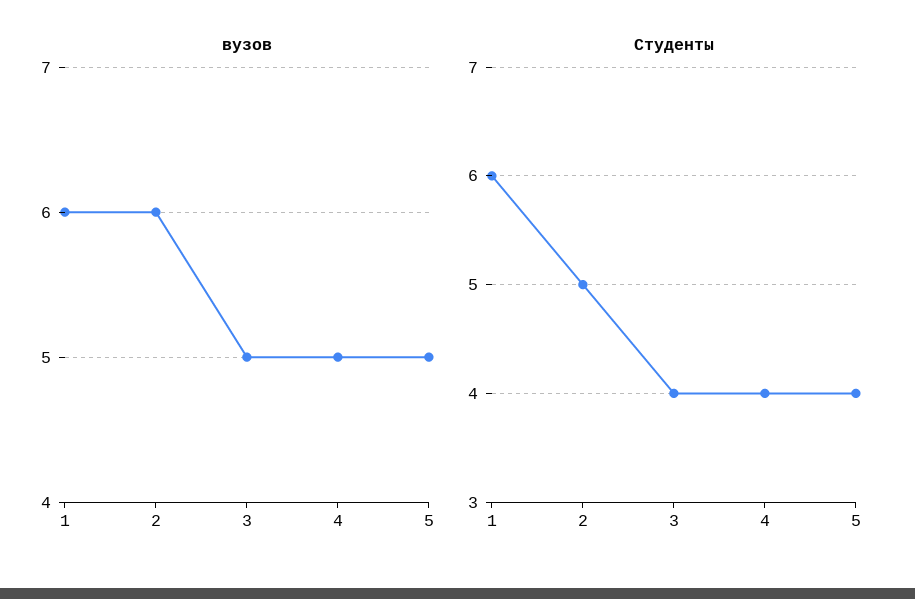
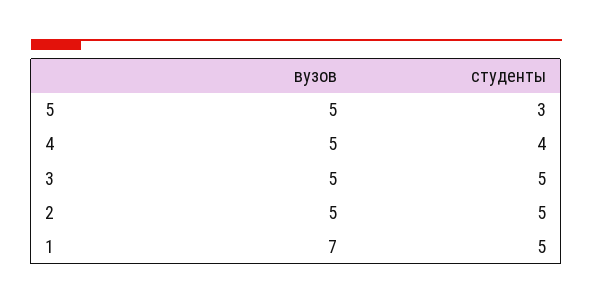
  {
    "вузов": {
-     "1": 6,
+     "1": 7,
-     "2": 6,
+     "2": 5,
      "3": 5,
      "4": 5,
      "5": 5
    },
    "Студенты": {
-     "1": 6,
+     "1": 5,
      "2": 5,
-     "3": 4,
+     "3": 5,
      "4": 4,
-     "5": 4
+     "5": 3
    }
  }

